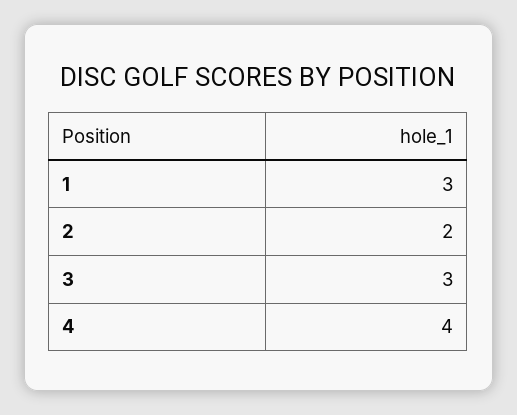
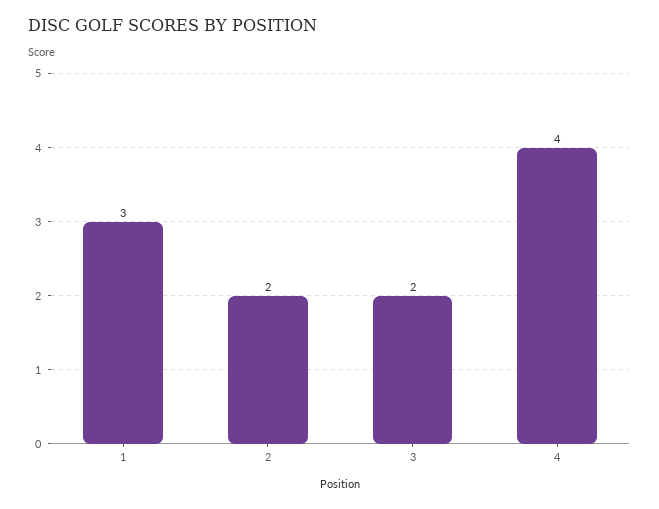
  {
    "1": 3,
    "2": 2,
-   "3": 3,
+   "3": 2,
    "4": 4
  }

